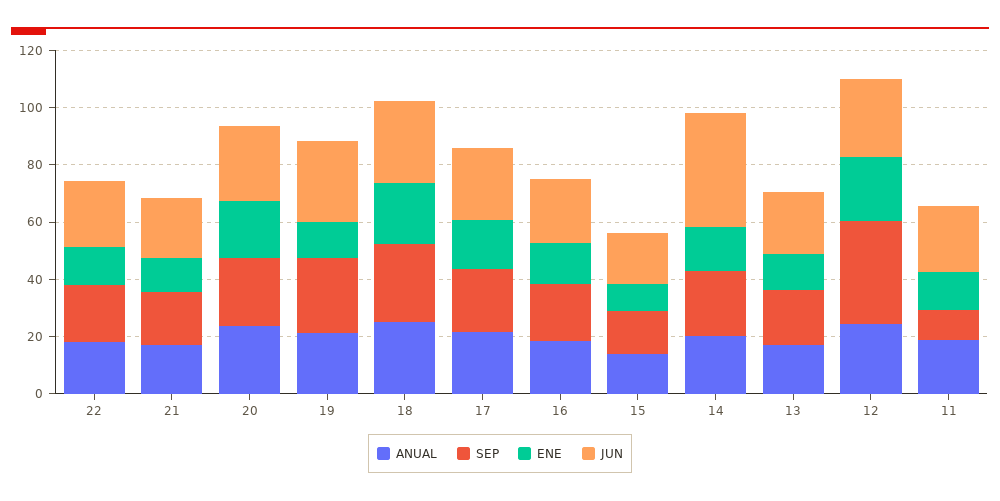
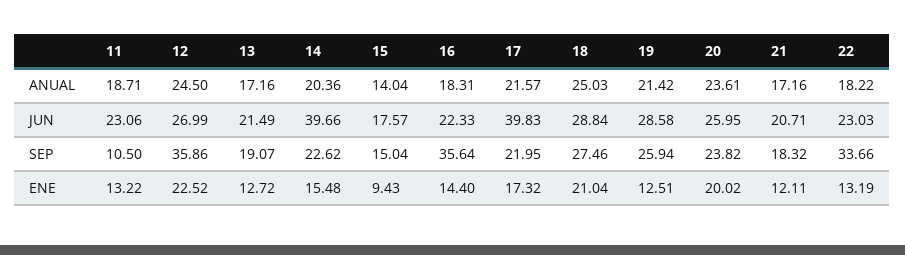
  {
    "ANUAL": {
      "22": 18.22,
      "21": 17.16,
      "20": 23.61,
      "19": 21.42,
      "18": 25.03,
      "17": 21.57,
      "16": 18.31,
      "15": 14.04,
      "14": 20.36,
      "13": 17.16,
      "12": 24.5,
      "11": 18.71
    },
    "SEP": {
-     "22": 20,
+     "22": 33.66,
      "21": 18.32,
      "20": 23.82,
      "19": 25.94,
      "18": 27.46,
      "17": 21.95,
-     "16": 20,
+     "16": 35.64,
      "15": 15.04,
      "14": 22.62,
      "13": 19.07,
      "12": 35.86,
      "11": 10.5
    },
    "ENE": {
      "22": 13.19,
      "21": 12.11,
      "20": 20.02,
      "19": 12.51,
      "18": 21.04,
      "17": 17.32,
      "16": 14.4,
      "15": 9.43,
      "14": 15.48,
      "13": 12.72,
      "12": 22.52,
      "11": 13.22
    },
    "JUN": {
      "22": 23.03,
      "21": 20.71,
      "20": 25.95,
      "19": 28.58,
      "18": 28.84,
-     "17": 25,
+     "17": 39.83,
      "16": 22.33,
      "15": 17.57,
      "14": 39.66,
      "13": 21.49,
      "12": 26.99,
      "11": 23.06
    }
  }

